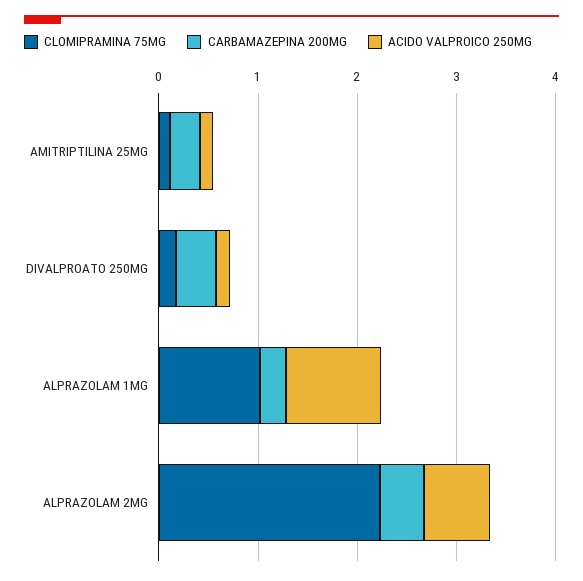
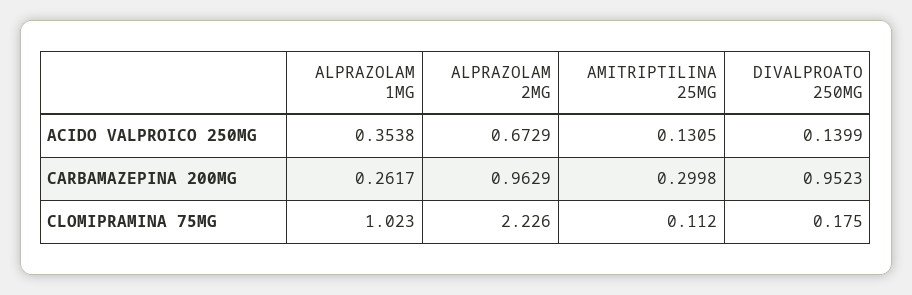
  {
    "CLOMIPRAMINA 75MG": {
      "AMITRIPTILINA 25MG": 0.112,
      "DIVALPROATO 250MG": 0.175,
      "ALPRAZOLAM 1MG": 1.023,
      "ALPRAZOLAM 2MG": 2.226
    },
    "CARBAMAZEPINA 200MG": {
      "AMITRIPTILINA 25MG": 0.2998,
-     "DIVALPROATO 250MG": 0.4,
+     "DIVALPROATO 250MG": 0.9523,
      "ALPRAZOLAM 1MG": 0.2617,
-     "ALPRAZOLAM 2MG": 0.4
+     "ALPRAZOLAM 2MG": 0.9629
    },
    "ACIDO VALPROICO 250MG": {
      "AMITRIPTILINA 25MG": 0.1305,
      "DIVALPROATO 250MG": 0.1399,
-     "ALPRAZOLAM 1MG": 1,
+     "ALPRAZOLAM 1MG": 0.3538,
      "ALPRAZOLAM 2MG": 0.6729
    }
  }

